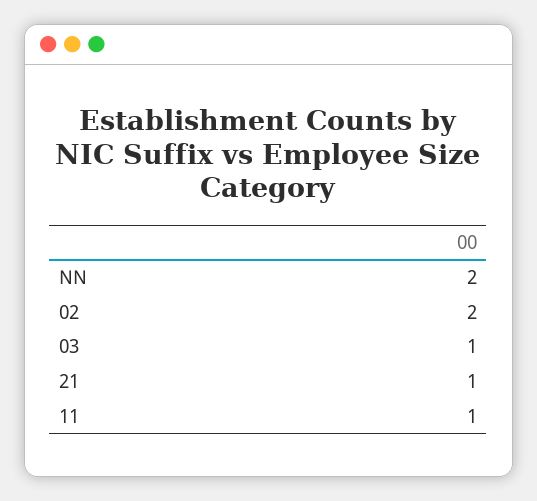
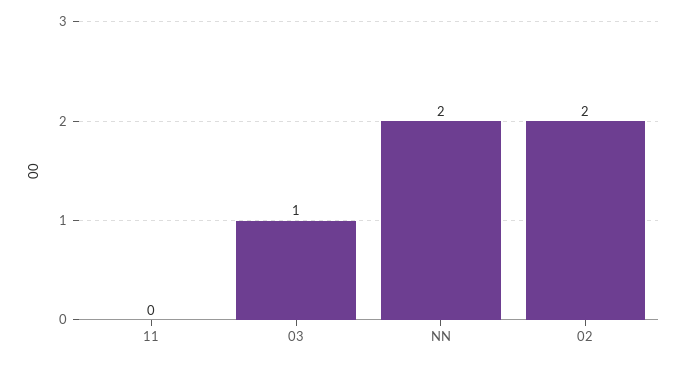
  {
    "NN": 2,
    "02": 2,
    "03": 1,
-   "21": 1,
-   "11": 1
+   "11": 0
  }

